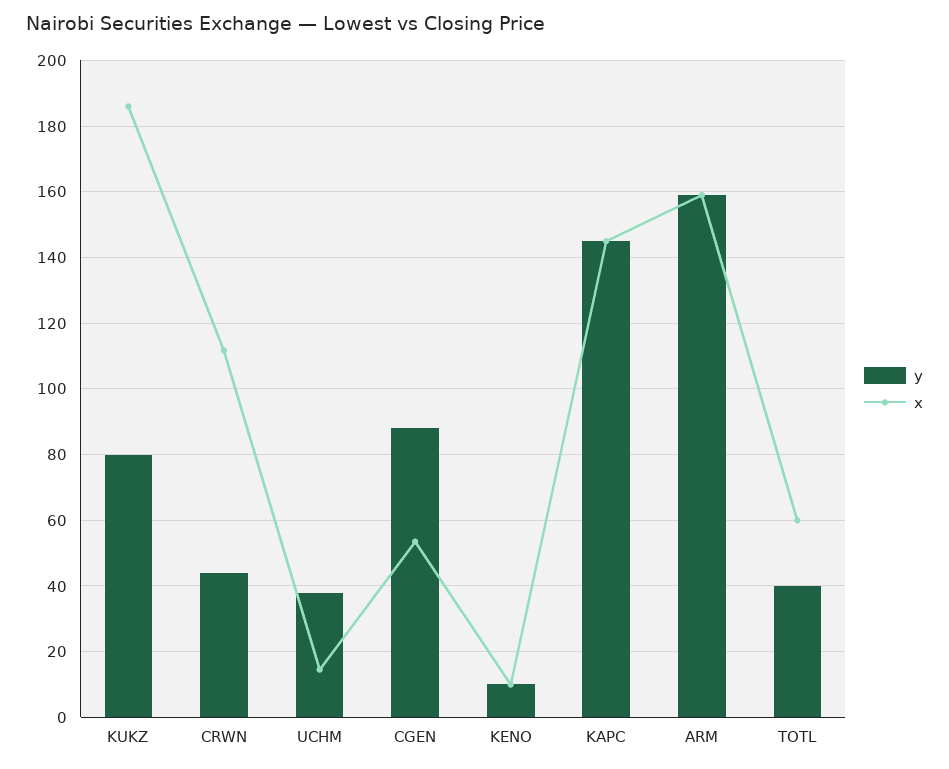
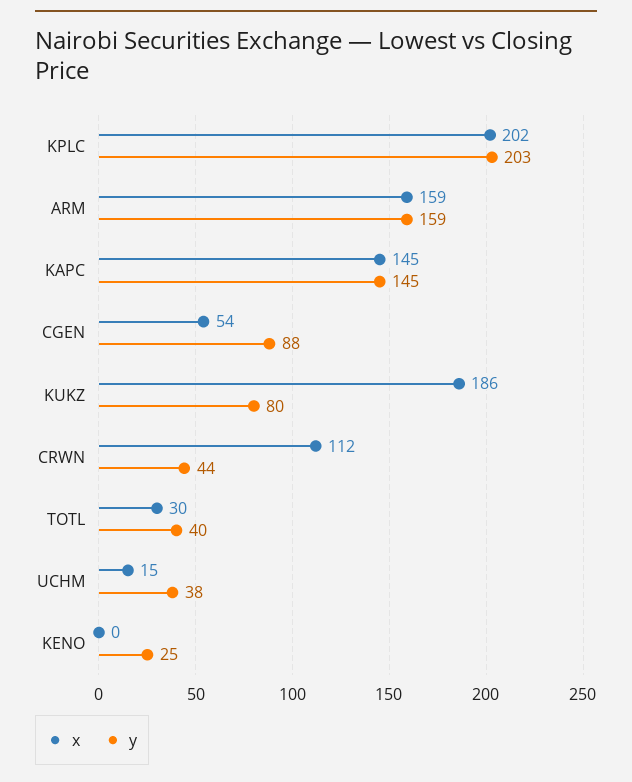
  {
    "y": {
      "KUKZ": 80,
      "CRWN": 44,
      "UCHM": 38,
      "CGEN": 88,
-     "KENO": 10,
+     "KENO": 25,
      "KAPC": 145,
      "ARM": 159,
-     "TOTL": 40
+     "TOTL": 40,
+     "KPLC": 203
    },
    "x": {
      "KUKZ": 186,
      "CRWN": 112,
      "UCHM": 15,
      "CGEN": 54,
-     "KENO": 10,
+     "KENO": 0,
      "KAPC": 145,
      "ARM": 159,
-     "TOTL": 60
+     "TOTL": 30,
+     "KPLC": 202
    }
  }

